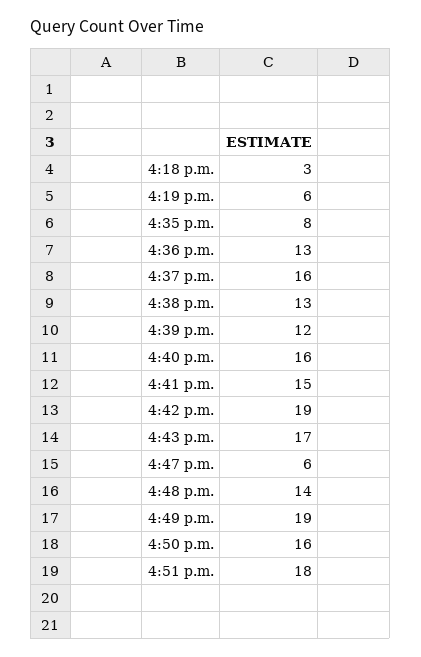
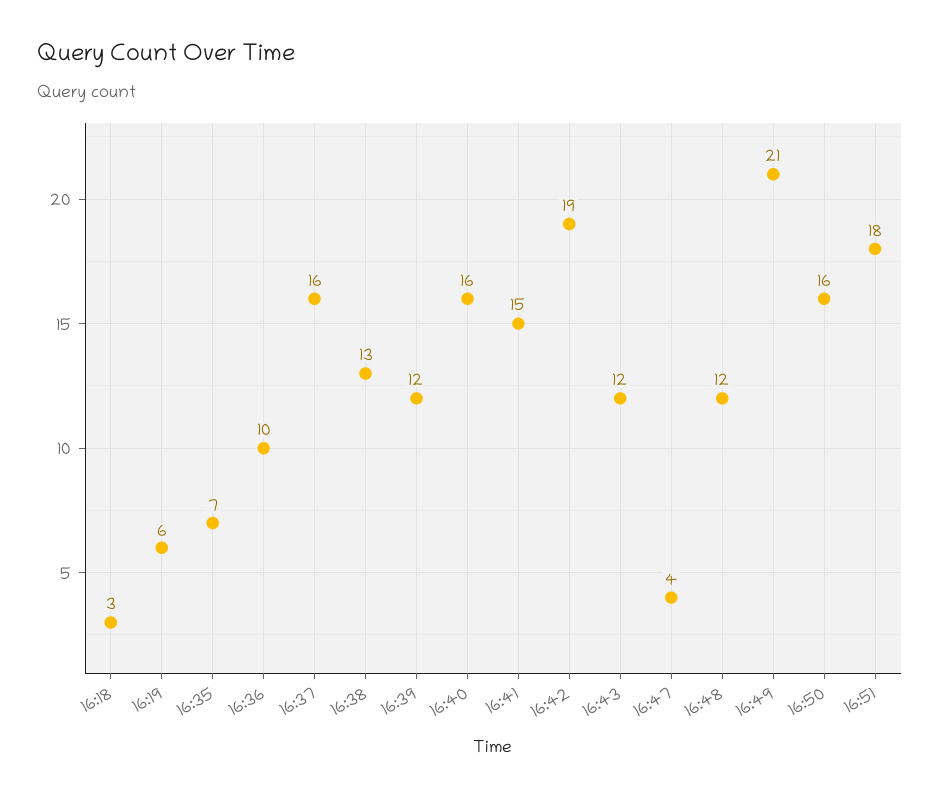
  {
    "4:18 p.m.": 3,
    "4:19 p.m.": 6,
-   "4:35 p.m.": 8,
+   "4:35 p.m.": 7,
-   "4:36 p.m.": 13,
+   "4:36 p.m.": 10,
    "4:37 p.m.": 16,
    "4:38 p.m.": 13,
    "4:39 p.m.": 12,
    "4:40 p.m.": 16,
    "4:41 p.m.": 15,
    "4:42 p.m.": 19,
-   "4:43 p.m.": 17,
+   "4:43 p.m.": 12,
-   "4:47 p.m.": 6,
+   "4:47 p.m.": 4,
-   "4:48 p.m.": 14,
+   "4:48 p.m.": 12,
-   "4:49 p.m.": 19,
+   "4:49 p.m.": 21,
    "4:50 p.m.": 16,
    "4:51 p.m.": 18
  }

